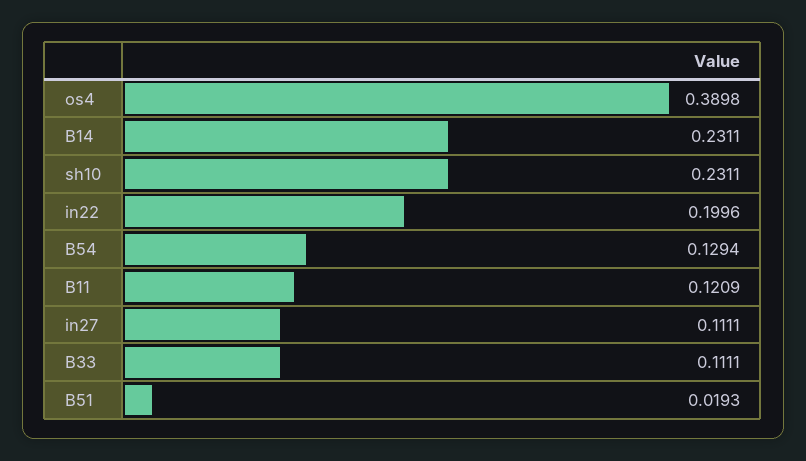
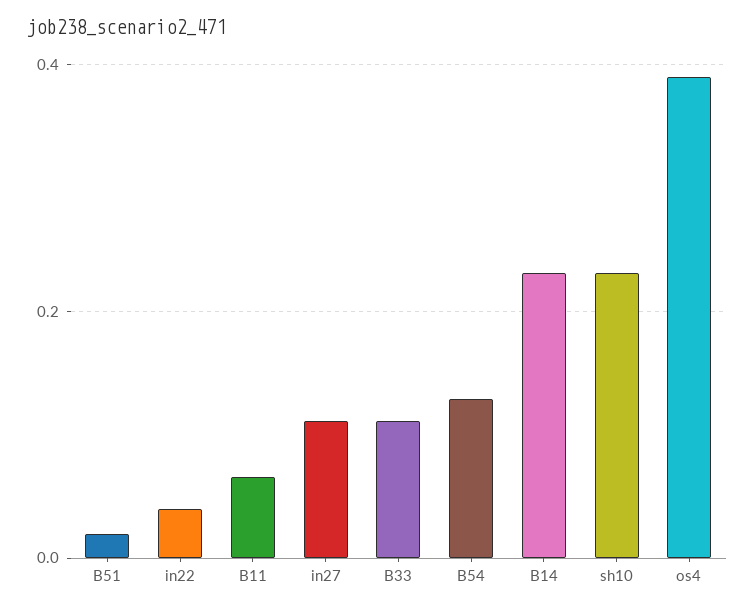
  {
    "os4": 0.3898,
    "B14": 0.2311,
    "sh10": 0.2311,
-   "in22": 0.1996,
+   "in22": 0.04,
    "B54": 0.1294,
-   "B11": 0.1209,
+   "B11": 0.06,
    "in27": 0.1111,
    "B33": 0.1111,
    "B51": 0.0193
  }

